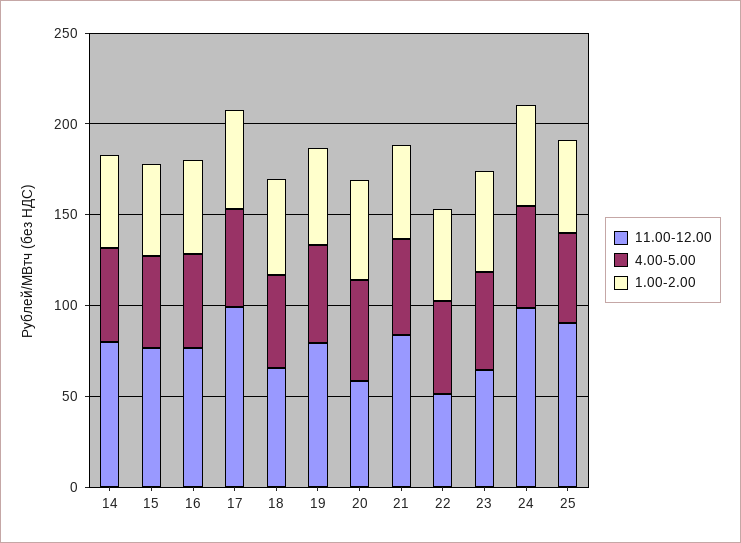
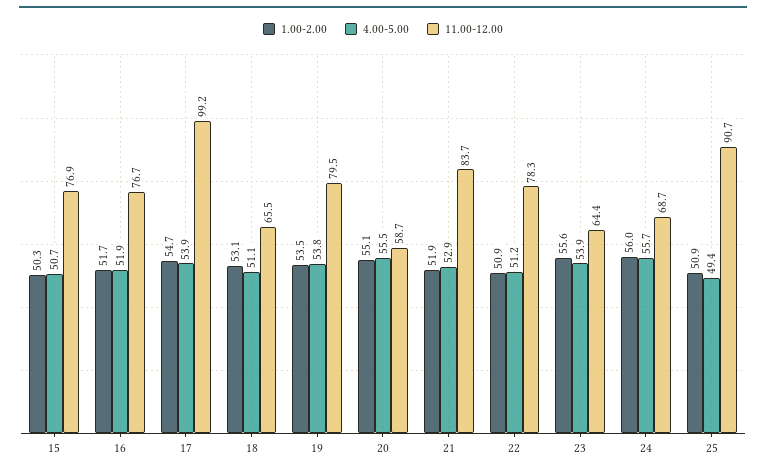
  {
    "11.00-12.00": {
-     "14": 80,
      "15": 76.9,
      "16": 76.7,
      "17": 99.2,
      "18": 65.5,
      "19": 79.5,
      "20": 58.7,
      "21": 83.7,
-     "22": 50,
+     "22": 78.3,
      "23": 64.4,
-     "24": 100,
+     "24": 68.7,
      "25": 90.7
    },
    "4.00-5.00": {
-     "14": 50,
      "15": 50.7,
      "16": 51.9,
      "17": 53.9,
      "18": 51.1,
      "19": 53.8,
      "20": 55.5,
      "21": 52.9,
      "22": 51.2,
      "23": 53.9,
      "24": 55.7,
      "25": 49.4
    },
    "1.00-2.00": {
-     "14": 50,
      "15": 50.3,
      "16": 51.7,
      "17": 54.7,
      "18": 53.1,
      "19": 53.5,
      "20": 55.1,
      "21": 51.9,
      "22": 50.9,
      "23": 55.6,
      "24": 56,
      "25": 50.9
    }
  }

